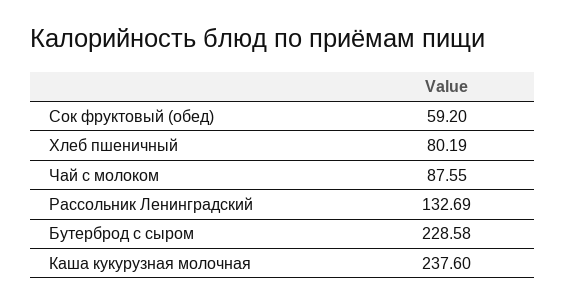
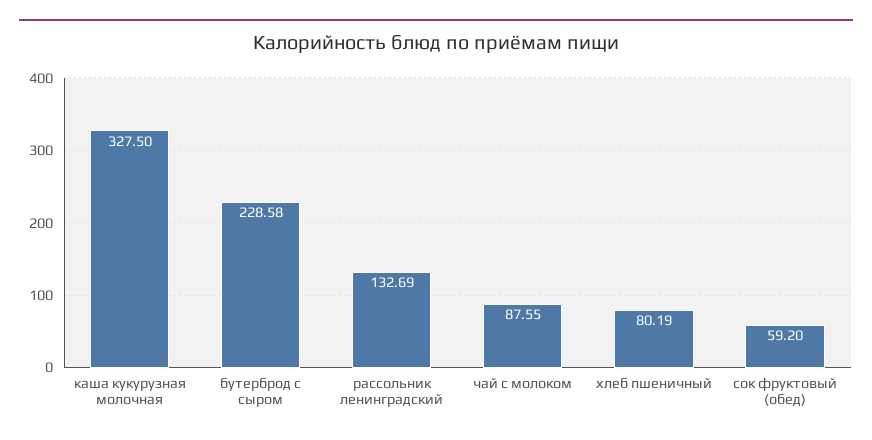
  {
    "Сок фруктовый (обед)": 59.2,
    "Хлеб пшеничный": 80.19,
    "Чай с молоком": 87.55,
    "Рассольник Ленинградский": 132.69,
    "Бутерброд с сыром": 228.58,
-   "Каша кукурузная молочная": 237.6
+   "Каша кукурузная молочная": 327.5
  }

